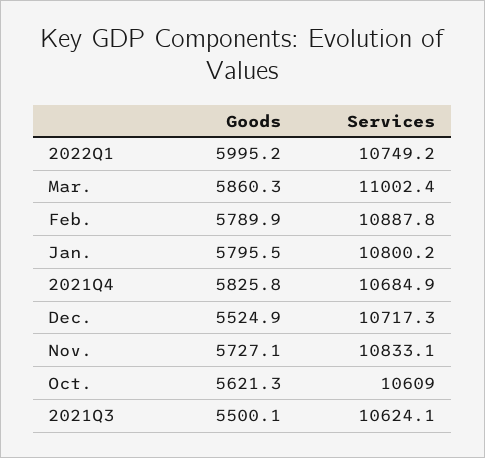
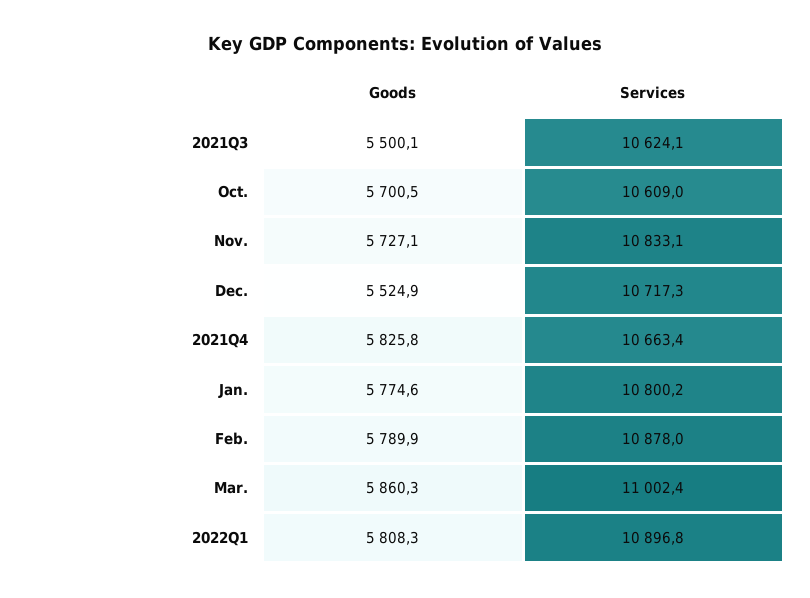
  {
    "Goods": {
-     "2022Q1": 5995.2,
+     "2022Q1": 5808.3,
      "Mar.": 5860.3,
      "Feb.": 5789.9,
-     "Jan.": 5795.5,
+     "Jan.": 5774.6,
      "2021Q4": 5825.8,
      "Dec.": 5524.9,
      "Nov.": 5727.1,
-     "Oct.": 5621.3,
+     "Oct.": 5700.5,
      "2021Q3": 5500.1
    },
    "Services": {
-     "2022Q1": 10749.2,
+     "2022Q1": 10896.8,
      "Mar.": 11002.4,
-     "Feb.": 10887.8,
+     "Feb.": 10878,
      "Jan.": 10800.2,
-     "2021Q4": 10684.9,
+     "2021Q4": 10663.4,
      "Dec.": 10717.3,
      "Nov.": 10833.1,
      "Oct.": 10609,
      "2021Q3": 10624.1
    }
  }

